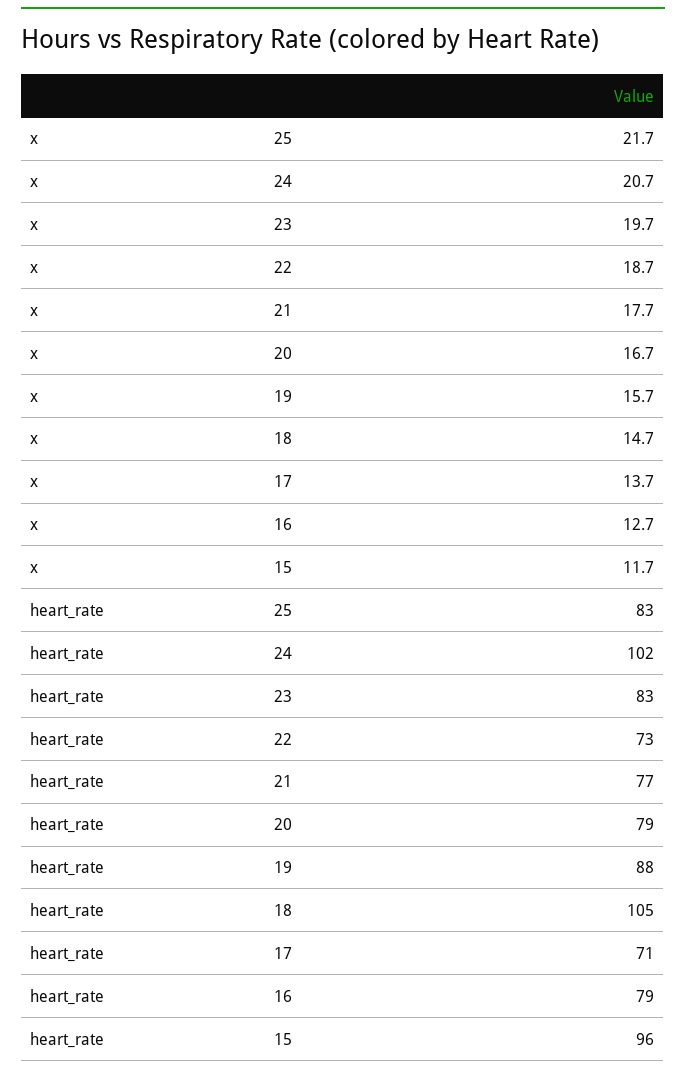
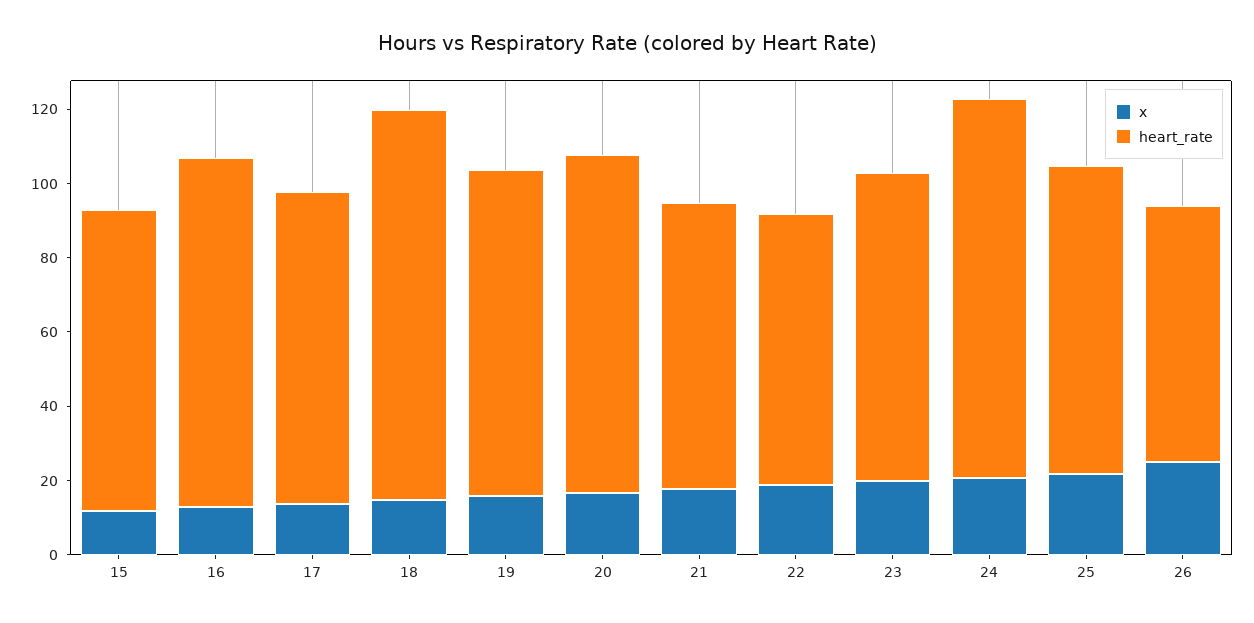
  {
    "x": {
      "25": 21.7,
      "24": 20.7,
      "23": 19.7,
      "22": 18.7,
      "21": 17.7,
      "20": 16.7,
      "19": 15.7,
      "18": 14.7,
      "17": 13.7,
      "16": 12.7,
-     "15": 11.7
+     "15": 11.7,
+     "26": 25
    },
    "heart_rate": {
      "25": 83,
      "24": 102,
      "23": 83,
      "22": 73,
      "21": 77,
-     "20": 79,
+     "20": 90,
      "19": 88,
      "18": 105,
-     "17": 71,
+     "17": 85,
-     "16": 79,
+     "16": 95,
-     "15": 96
+     "15": 80,
+     "26": 70
    }
  }

